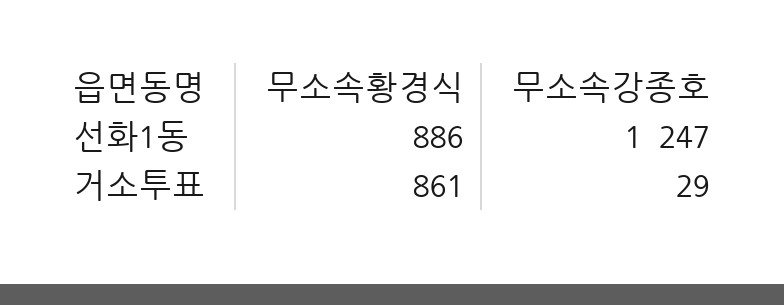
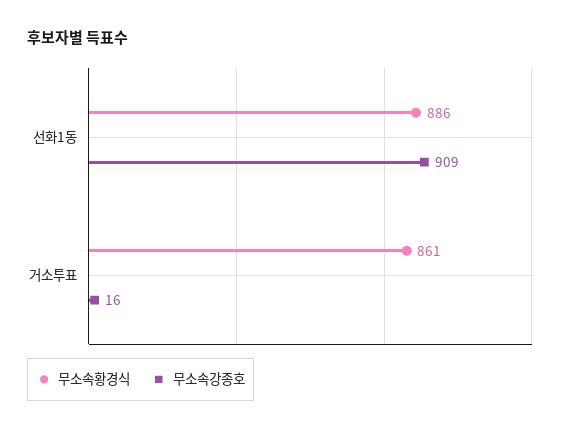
  {
    "무소속황경식": {
      "선화1동": 886,
      "거소투표": 861
    },
    "무소속강종호": {
-     "선화1동": 1247,
+     "선화1동": 909,
-     "거소투표": 29
+     "거소투표": 16
    }
  }

